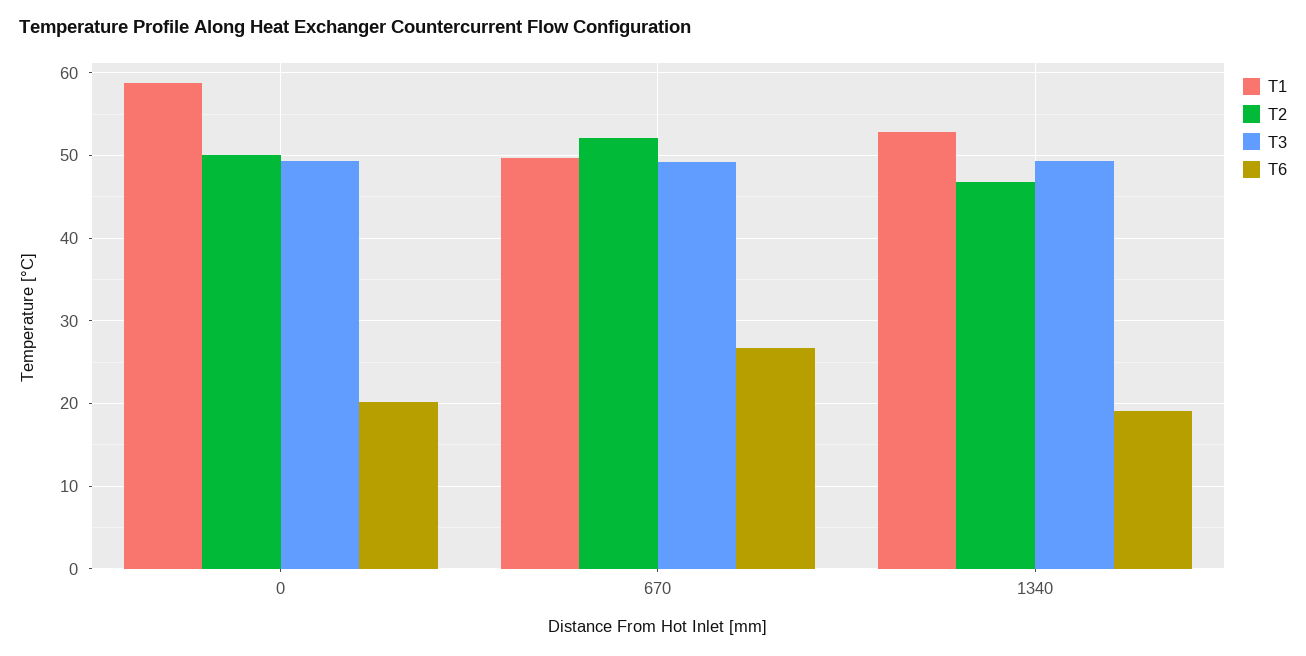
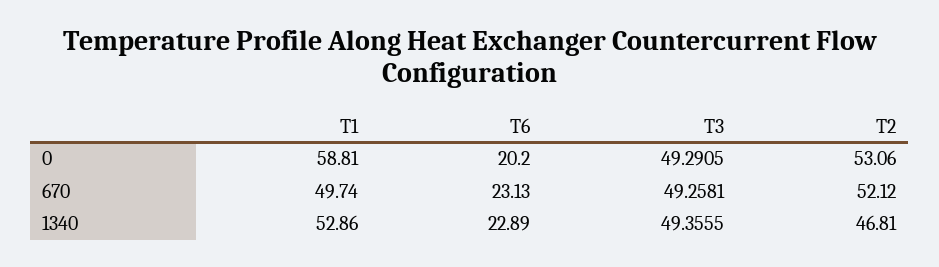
  {
    "T1": {
      "0": 58.81,
      "670": 49.74,
      "1340": 52.86
    },
    "T2": {
-     "0": 50,
+     "0": 53.06,
      "670": 52.12,
      "1340": 46.81
    },
    "T3": {
      "0": 49.2905,
      "670": 49.2581,
      "1340": 49.3555
    },
    "T6": {
      "0": 20.2,
-     "670": 27,
+     "670": 23.13,
-     "1340": 19
+     "1340": 22.89
    }
  }

